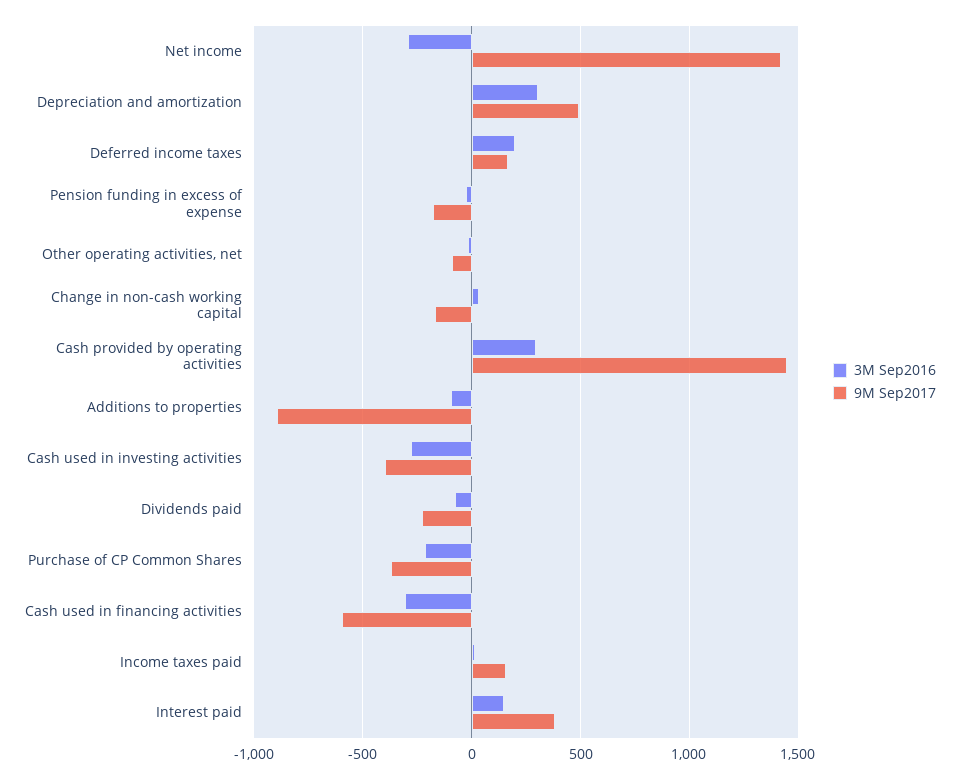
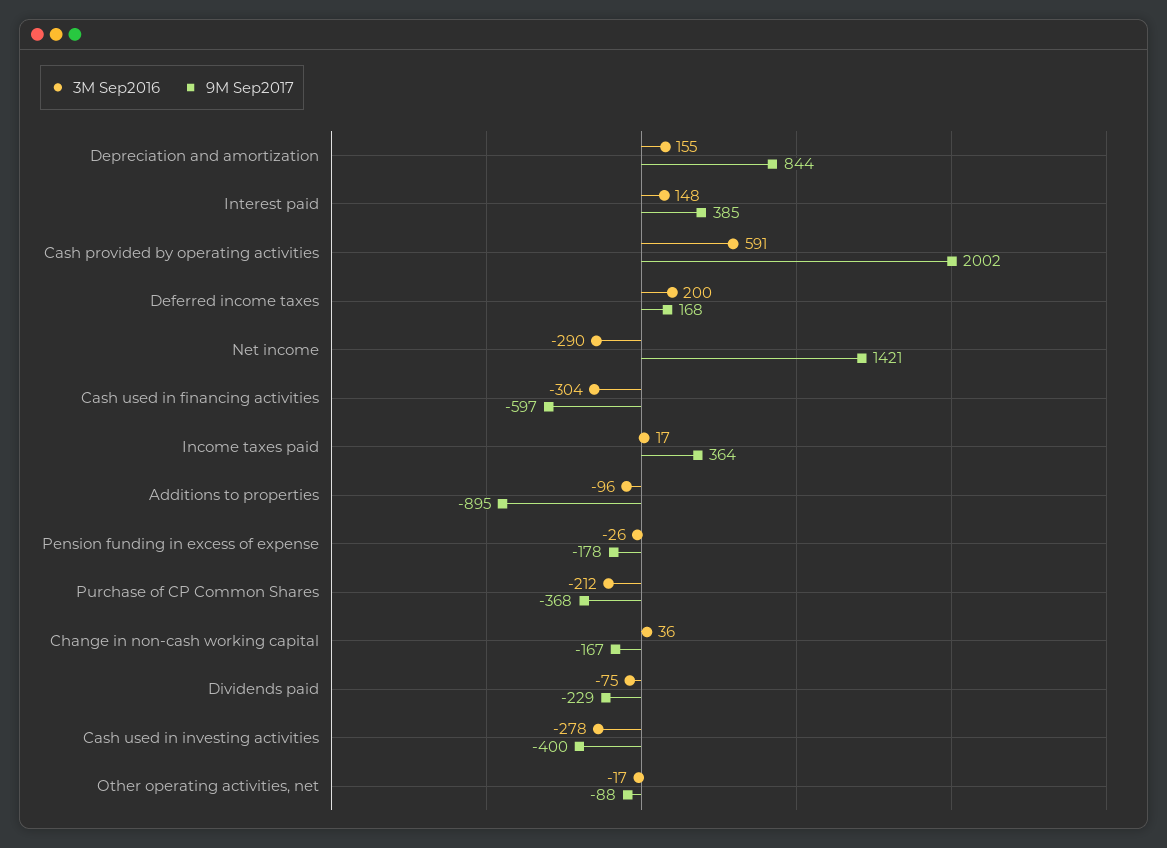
  {
    "3M Sep2016": {
      "Net income": -290,
-     "Depreciation and amortization": 300,
+     "Depreciation and amortization": 155,
      "Deferred income taxes": 200,
      "Pension funding in excess of expense": -26,
      "Other operating activities, net": -17,
      "Change in non-cash working capital": 36,
-     "Cash provided by operating activities": 300,
+     "Cash provided by operating activities": 591,
      "Additions to properties": -96,
      "Cash used in investing activities": -278,
      "Dividends paid": -75,
      "Purchase of CP Common Shares": -212,
      "Cash used in financing activities": -304,
      "Income taxes paid": 17,
      "Interest paid": 148
    },
    "9M Sep2017": {
      "Net income": 1421,
-     "Depreciation and amortization": 500,
+     "Depreciation and amortization": 844,
      "Deferred income taxes": 168,
      "Pension funding in excess of expense": -178,
      "Other operating activities, net": -88,
      "Change in non-cash working capital": -167,
-     "Cash provided by operating activities": 1450,
+     "Cash provided by operating activities": 2002,
      "Additions to properties": -895,
      "Cash used in investing activities": -400,
      "Dividends paid": -229,
      "Purchase of CP Common Shares": -368,
      "Cash used in financing activities": -597,
-     "Income taxes paid": 150,
+     "Income taxes paid": 364,
      "Interest paid": 385
    }
  }

